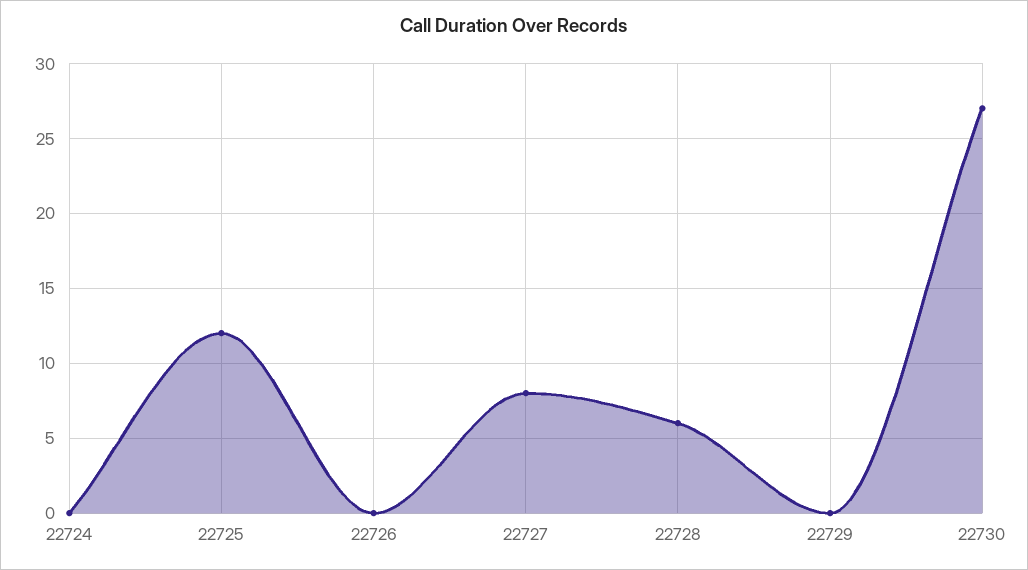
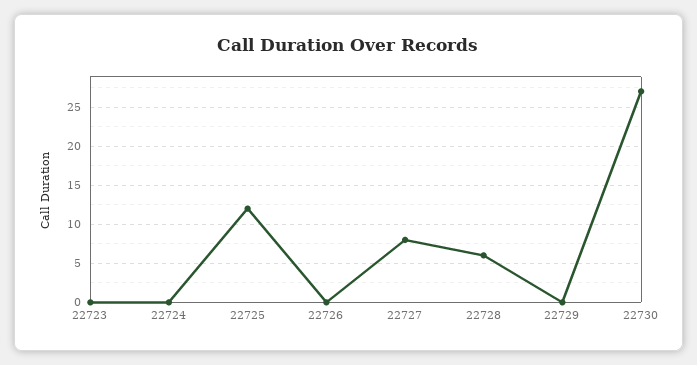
  {
    "22724": 0,
    "22725": 12,
    "22726": 0,
    "22727": 8,
    "22728": 6,
    "22729": 0,
-   "22730": 27
+   "22730": 27,
+   "22723": 0
  }

